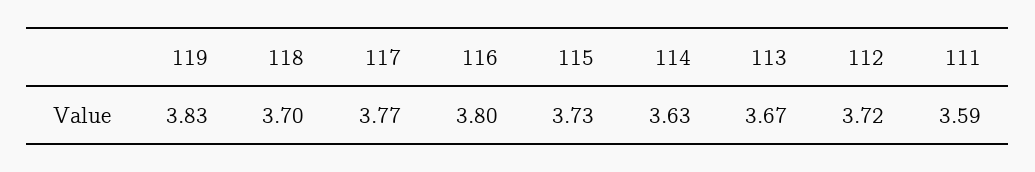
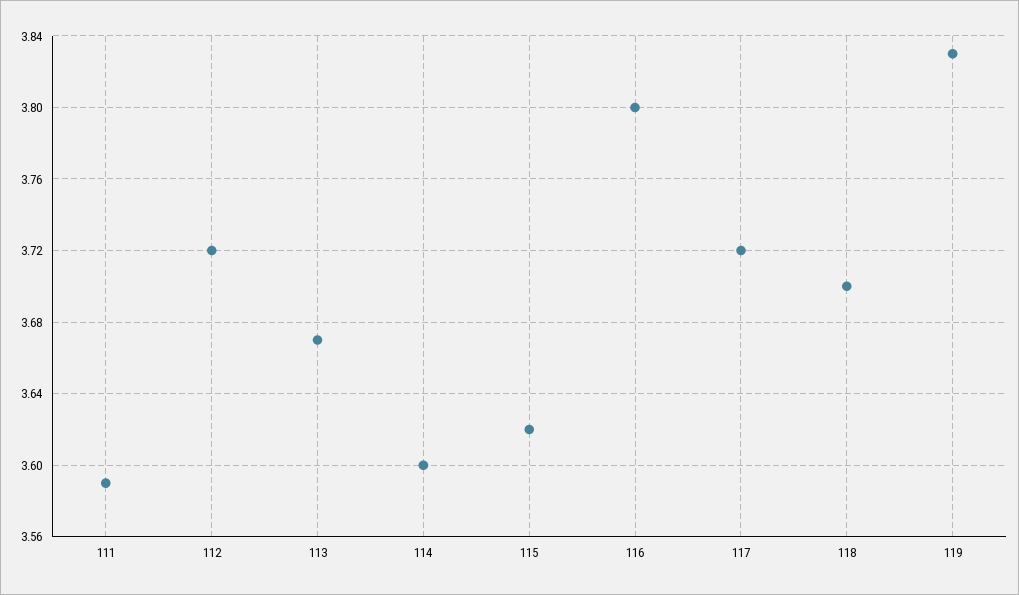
  {
    "119": 3.83,
    "118": 3.7,
-   "117": 3.77,
+   "117": 3.72,
    "116": 3.8,
-   "115": 3.73,
+   "115": 3.62,
-   "114": 3.63,
+   "114": 3.6,
    "113": 3.67,
    "112": 3.72,
    "111": 3.59
  }

